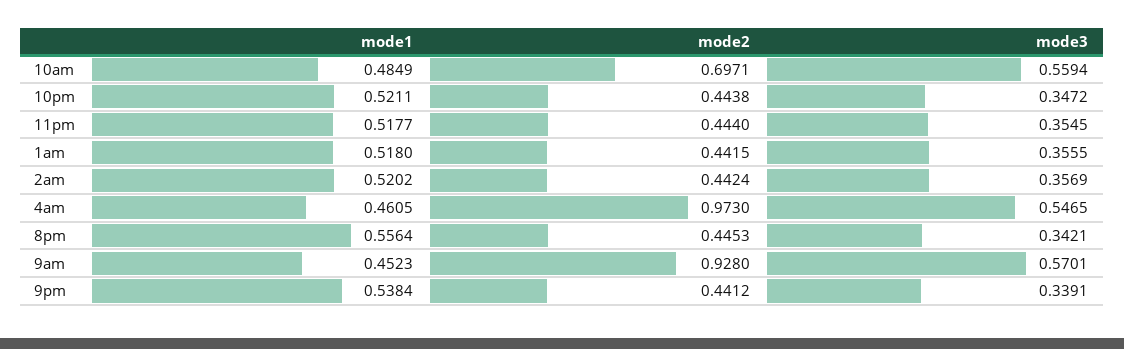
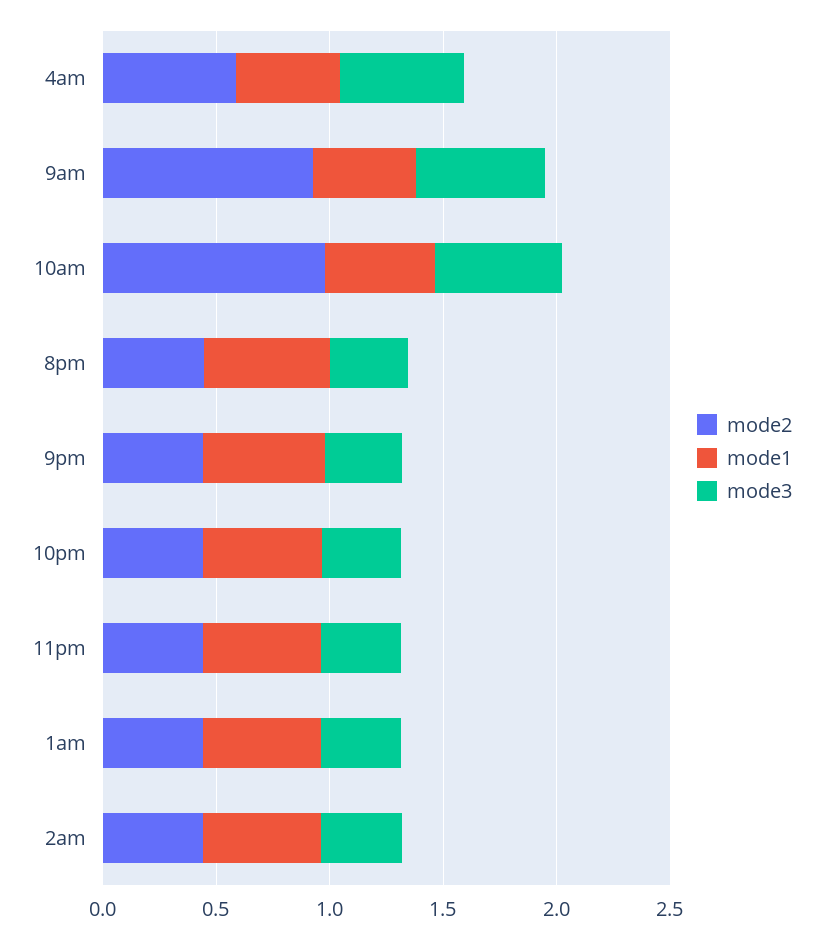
  {
    "mode1": {
      "10am": 0.4849,
      "10pm": 0.5211,
      "11pm": 0.5177,
      "1am": 0.518,
      "2am": 0.5202,
      "4am": 0.4605,
      "8pm": 0.5564,
      "9am": 0.4523,
      "9pm": 0.5384
    },
    "mode2": {
-     "10am": 0.6971,
+     "10am": 1,
      "10pm": 0.4438,
      "11pm": 0.444,
      "1am": 0.4415,
      "2am": 0.4424,
-     "4am": 0.973,
+     "4am": 0.6,
      "8pm": 0.4453,
      "9am": 0.928,
      "9pm": 0.4412
    },
    "mode3": {
      "10am": 0.5594,
      "10pm": 0.3472,
      "11pm": 0.3545,
      "1am": 0.3555,
      "2am": 0.3569,
      "4am": 0.5465,
      "8pm": 0.3421,
      "9am": 0.5701,
      "9pm": 0.3391
    }
  }

